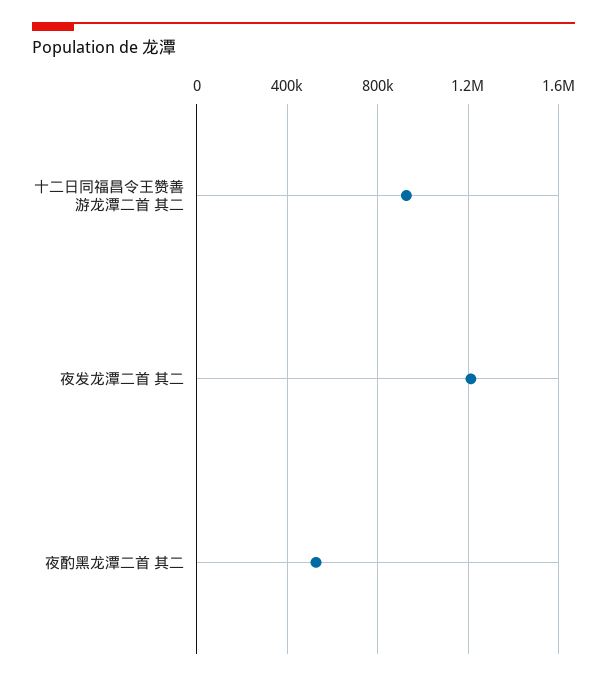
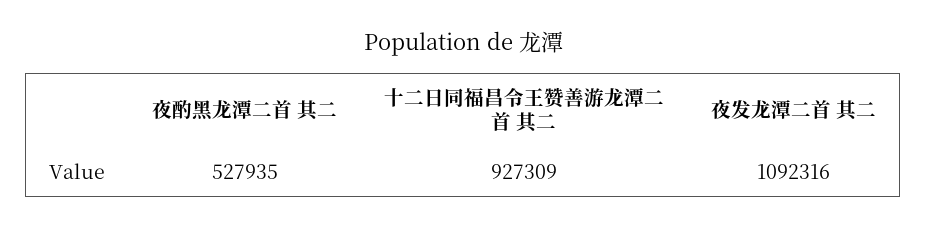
  {
    "十二日同福昌令王赞善游龙潭二首 其二": 927309,
-   "夜发龙潭二首 其二": 1200000,
+   "夜发龙潭二首 其二": 1092316,
    "夜酌黑龙潭二首 其二": 527935
  }

